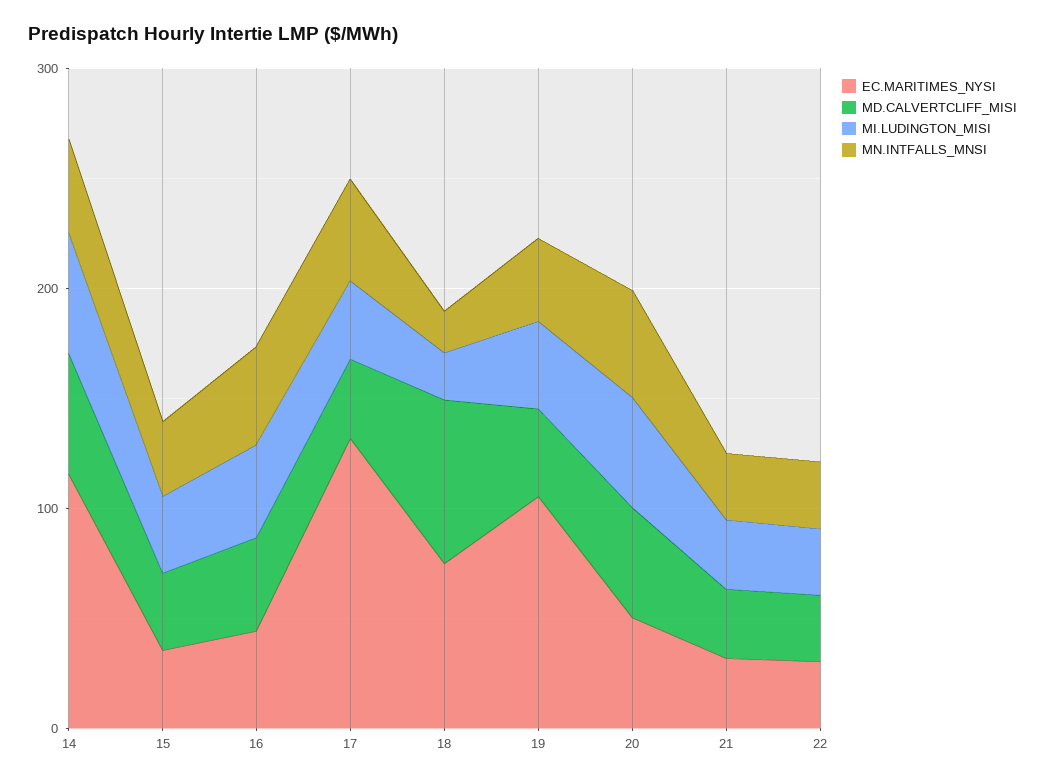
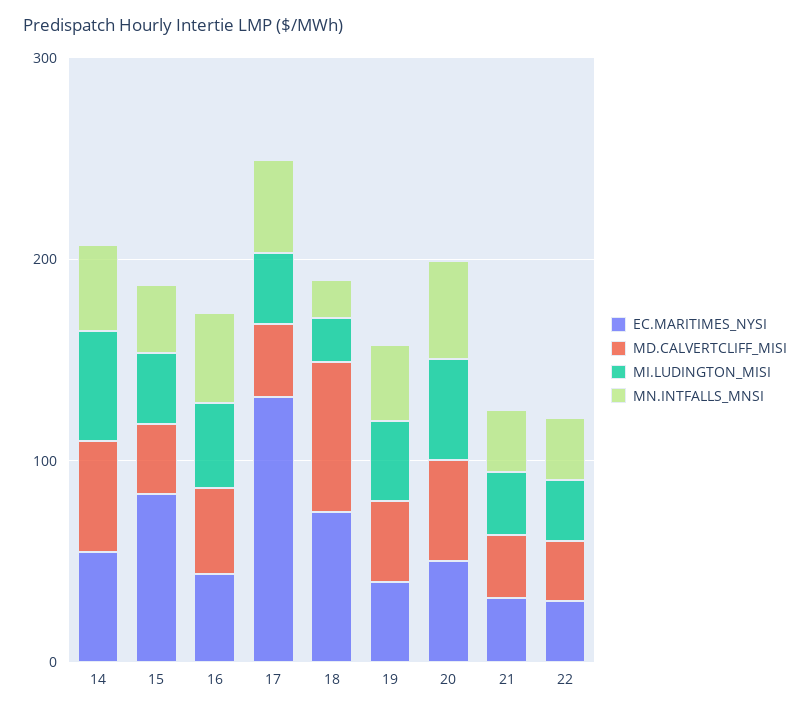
  {
    "EC.MARITIMES_NYSI": {
-     "14": 120,
+     "14": 60,
-     "15": 40,
+     "15": 80,
      "16": 40,
      "17": 140,
      "18": 80,
-     "19": 100,
+     "19": 40,
      "20": 60,
      "21": 40,
      "22": 40
    },
    "MD.CALVERTCLIFF_MISI": {
      "14": 60,
      "15": 40,
      "16": 40,
      "17": 40,
      "18": 80,
      "19": 40,
      "20": 60,
      "21": 40,
      "22": 40
    },
    "MI.LUDINGTON_MISI": {
      "14": 60,
      "15": 40,
      "16": 40,
      "17": 40,
      "18": 20,
      "19": 40,
      "20": 40,
      "21": 40,
      "22": 40
    },
    "MN.INTFALLS_MNSI": {
      "14": 40,
      "15": 40,
      "16": 40,
      "17": 40,
      "18": 20,
      "19": 40,
      "20": 40,
      "21": 40,
      "22": 40
    }
  }

